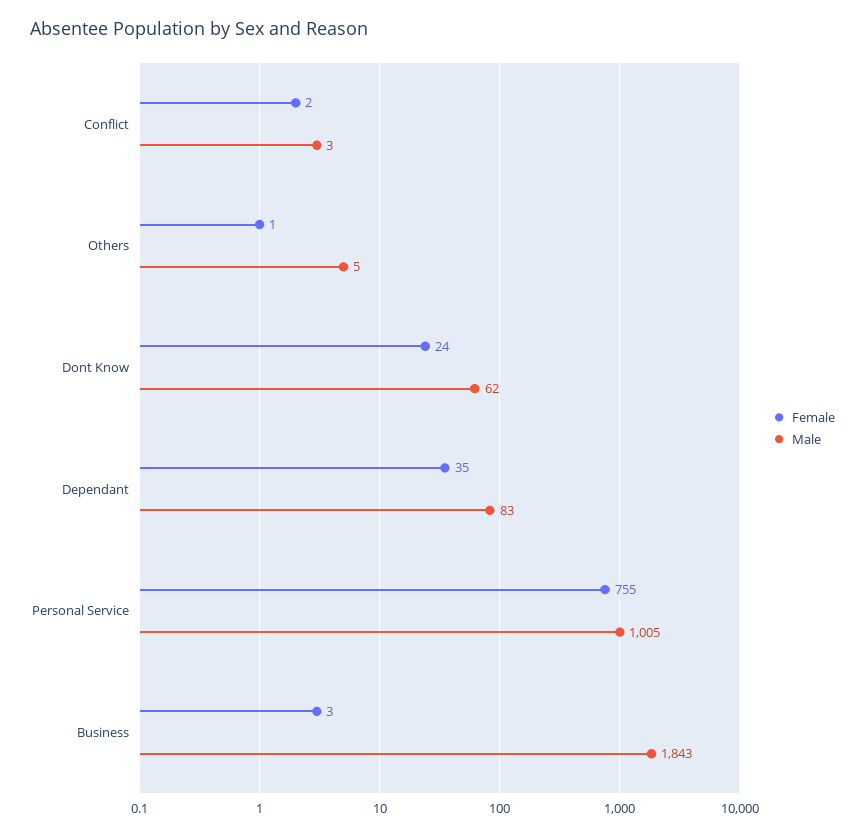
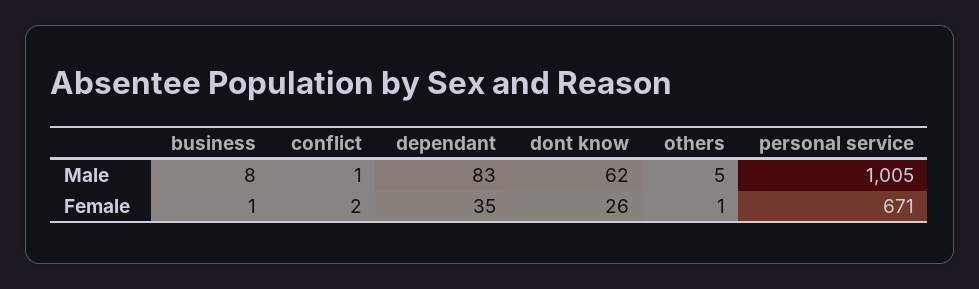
  {
    "Female": {
      "Conflict": 2,
      "Others": 1,
-     "Dont Know": 24,
+     "Dont Know": 26,
      "Dependant": 35,
-     "Personal Service": 755,
+     "Personal Service": 671,
-     "Business": 3
+     "Business": 1
    },
    "Male": {
-     "Conflict": 3,
+     "Conflict": 1,
      "Others": 5,
      "Dont Know": 62,
      "Dependant": 83,
      "Personal Service": 1005,
-     "Business": 1843
+     "Business": 8
    }
  }

